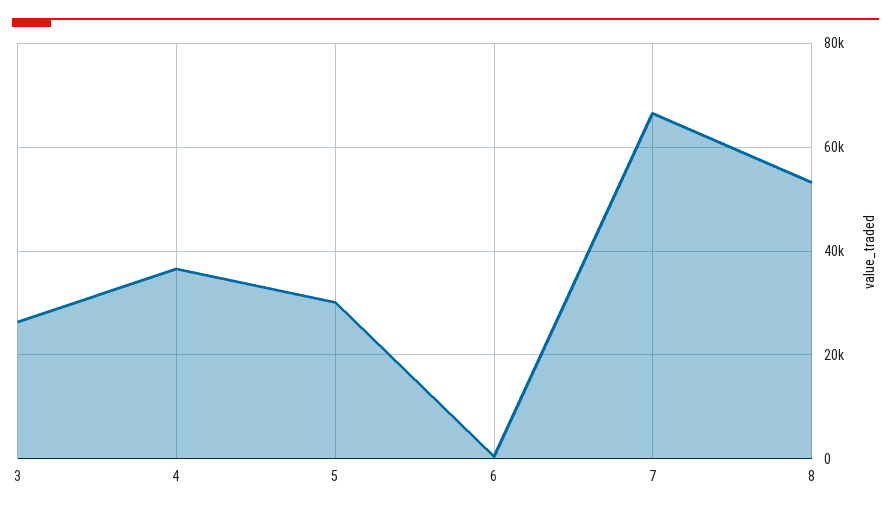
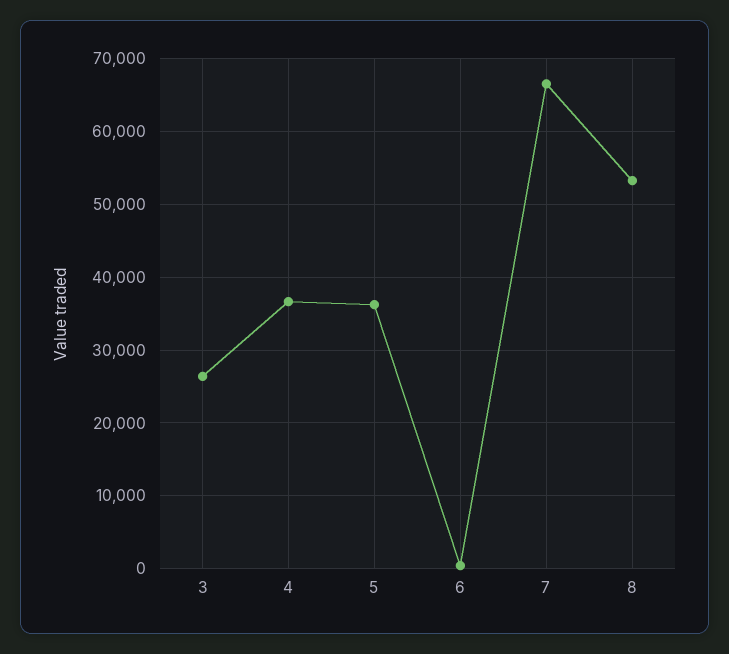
  {
    "3": 26000,
    "4": 37000,
-   "5": 30000,
+   "5": 36000,
    "6": 0,
    "7": 66000,
    "8": 53000
  }

